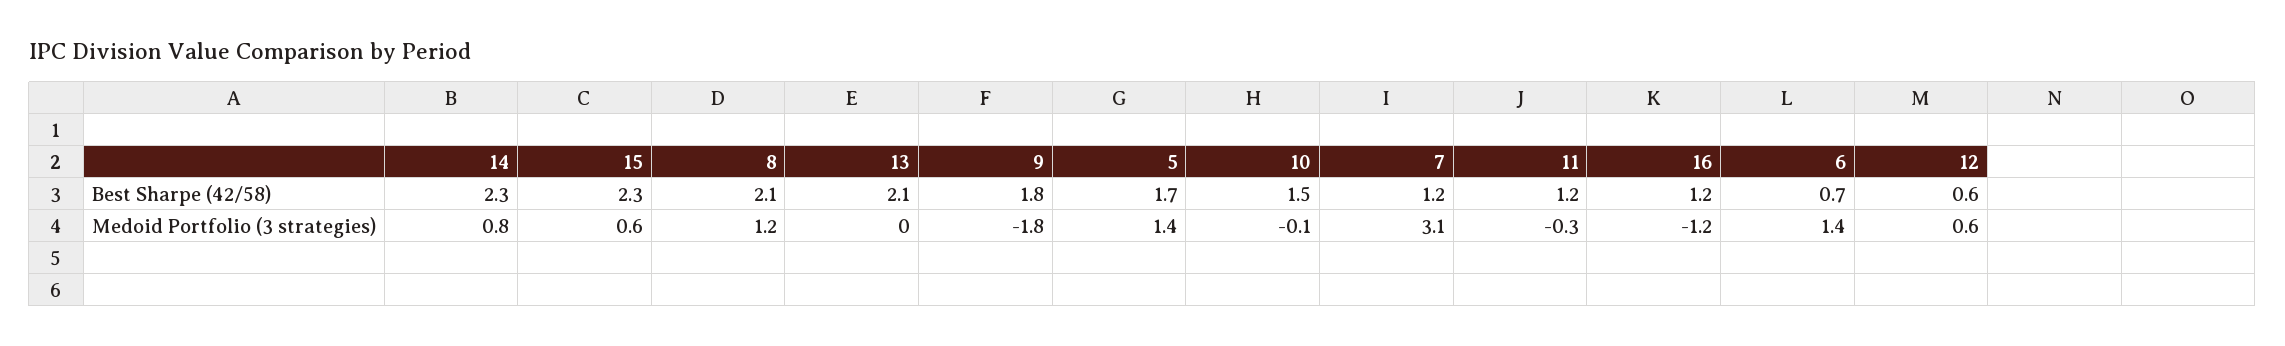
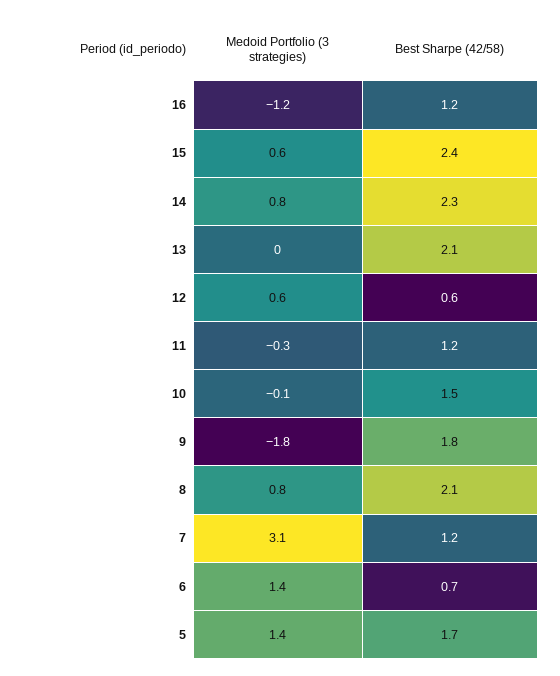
  {
    "14": {
      "Best Sharpe (42/58)": 2.3,
      "Medoid Portfolio (3 strategies)": 0.8
    },
    "15": {
-     "Best Sharpe (42/58)": 2.3,
+     "Best Sharpe (42/58)": 2.4,
      "Medoid Portfolio (3 strategies)": 0.6
    },
    "8": {
      "Best Sharpe (42/58)": 2.1,
-     "Medoid Portfolio (3 strategies)": 1.2
+     "Medoid Portfolio (3 strategies)": 0.8
    },
    "13": {
      "Best Sharpe (42/58)": 2.1,
      "Medoid Portfolio (3 strategies)": 0
    },
    "9": {
      "Best Sharpe (42/58)": 1.8,
      "Medoid Portfolio (3 strategies)": -1.8
    },
    "5": {
      "Best Sharpe (42/58)": 1.7,
      "Medoid Portfolio (3 strategies)": 1.4
    },
    "10": {
      "Best Sharpe (42/58)": 1.5,
      "Medoid Portfolio (3 strategies)": -0.1
    },
    "7": {
      "Best Sharpe (42/58)": 1.2,
      "Medoid Portfolio (3 strategies)": 3.1
    },
    "11": {
      "Best Sharpe (42/58)": 1.2,
      "Medoid Portfolio (3 strategies)": -0.3
    },
    "16": {
      "Best Sharpe (42/58)": 1.2,
      "Medoid Portfolio (3 strategies)": -1.2
    },
    "6": {
      "Best Sharpe (42/58)": 0.7,
      "Medoid Portfolio (3 strategies)": 1.4
    },
    "12": {
      "Best Sharpe (42/58)": 0.6,
      "Medoid Portfolio (3 strategies)": 0.6
    }
  }

